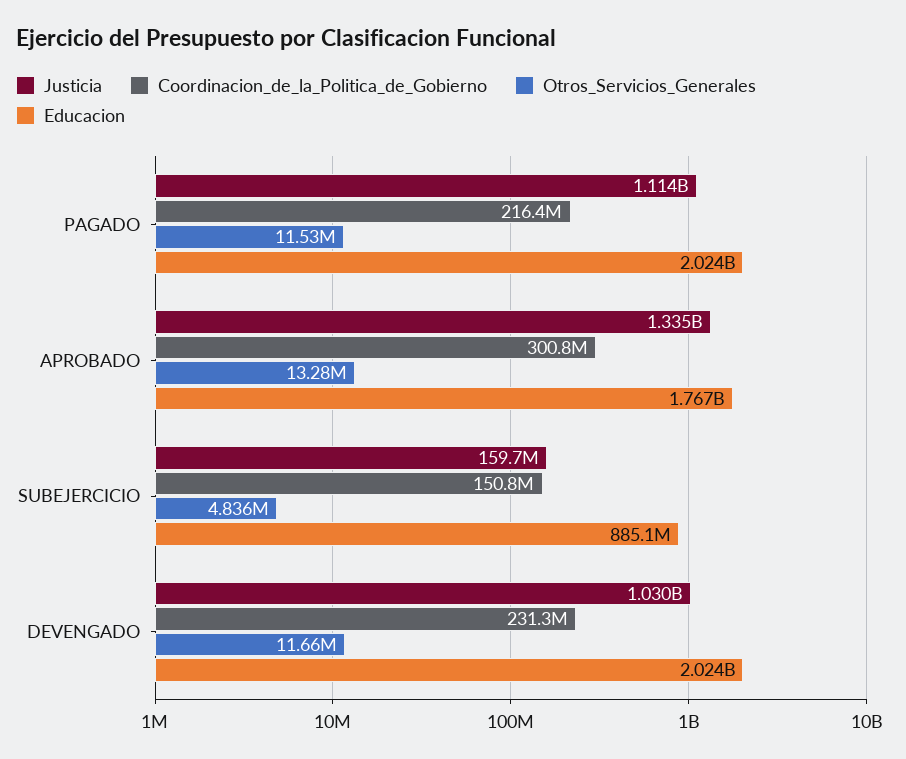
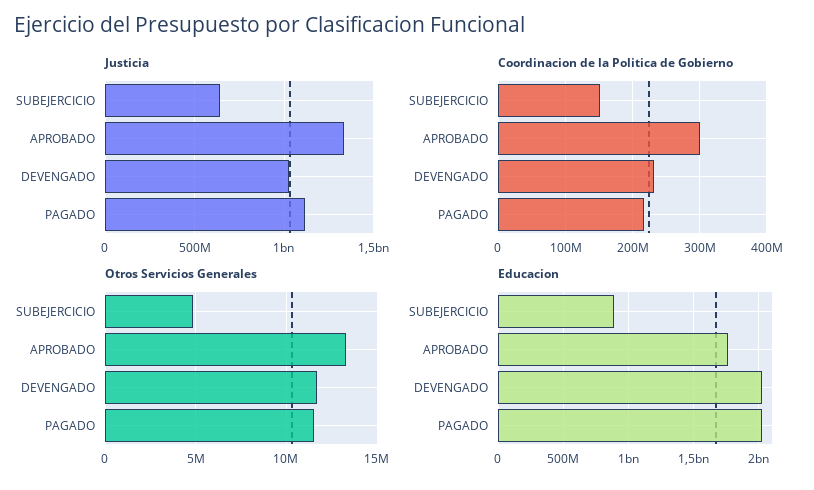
  {
    "Justicia": {
      "PAGADO": 1114000000,
      "APROBADO": 1335000000,
-     "SUBEJERCICIO": 159700000,
+     "SUBEJERCICIO": 650000000,
      "DEVENGADO": 1030000000
    },
    "Coordinacion_de_la_Politica_de_Gobierno": {
      "PAGADO": 216400000,
      "APROBADO": 300800000,
      "SUBEJERCICIO": 150800000,
      "DEVENGADO": 231300000
    },
    "Otros_Servicios_Generales": {
      "PAGADO": 11530000,
      "APROBADO": 13280000,
      "SUBEJERCICIO": 4836000,
      "DEVENGADO": 11660000
    },
    "Educacion": {
      "PAGADO": 2024000000,
      "APROBADO": 1767000000,
      "SUBEJERCICIO": 885100000,
      "DEVENGADO": 2024000000
    }
  }

